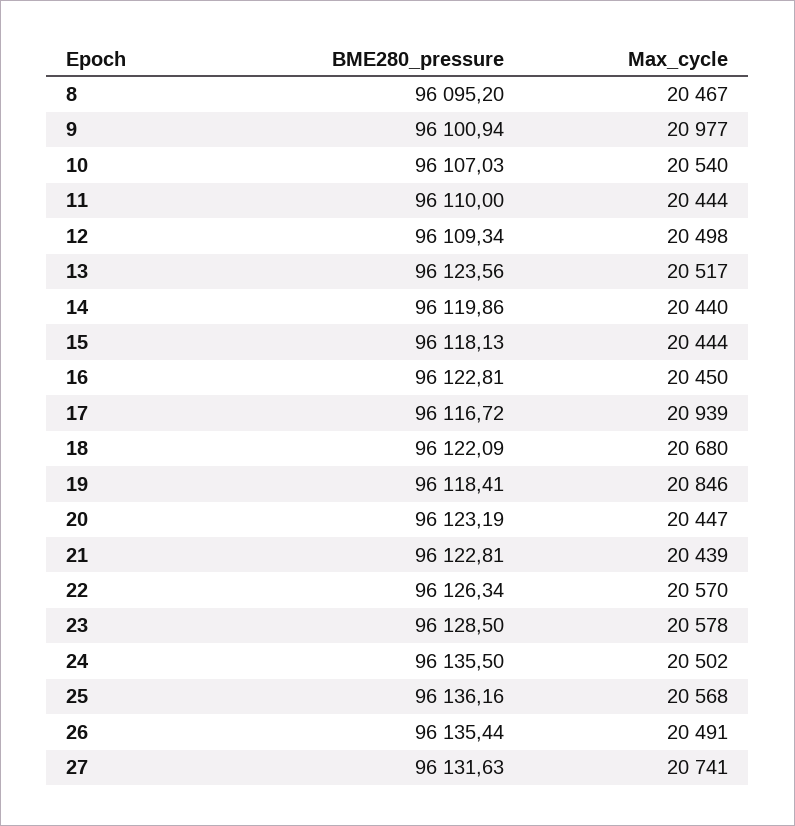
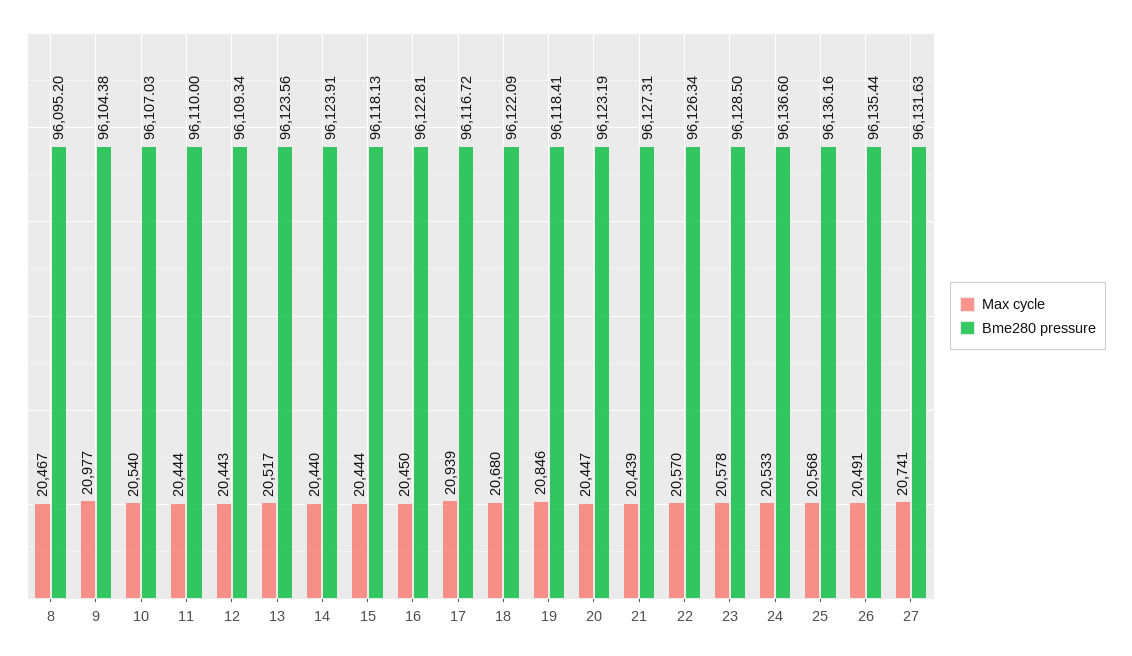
  {
    "BME280_pressure": {
      "8": 96095.2,
-     "9": 96100.94,
+     "9": 96104.38,
      "10": 96107.03,
      "11": 96110,
      "12": 96109.34,
      "13": 96123.56,
-     "14": 96119.86,
+     "14": 96123.91,
      "15": 96118.13,
      "16": 96122.81,
      "17": 96116.72,
      "18": 96122.09,
      "19": 96118.41,
      "20": 96123.19,
-     "21": 96122.81,
+     "21": 96127.31,
      "22": 96126.34,
      "23": 96128.5,
-     "24": 96135.5,
+     "24": 96136.6,
      "25": 96136.16,
      "26": 96135.44,
      "27": 96131.63
    },
    "Max_cycle": {
      "8": 20467,
      "9": 20977,
      "10": 20540,
      "11": 20444,
-     "12": 20498,
+     "12": 20443,
      "13": 20517,
      "14": 20440,
      "15": 20444,
      "16": 20450,
      "17": 20939,
      "18": 20680,
      "19": 20846,
      "20": 20447,
      "21": 20439,
      "22": 20570,
      "23": 20578,
-     "24": 20502,
+     "24": 20533,
      "25": 20568,
      "26": 20491,
      "27": 20741
    }
  }

